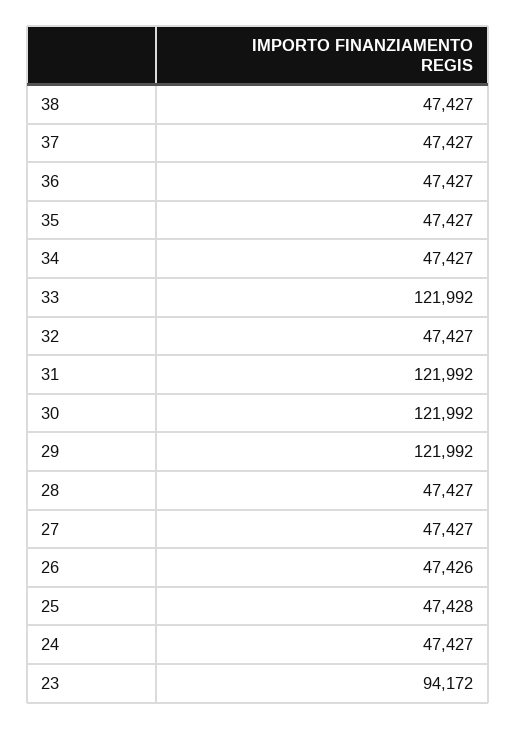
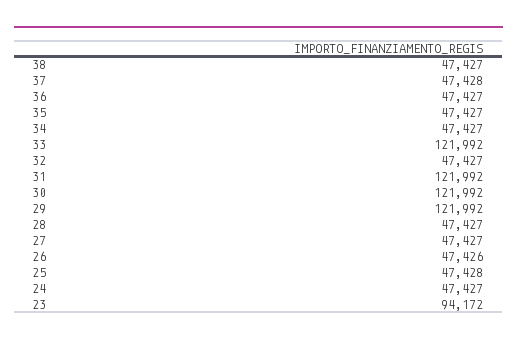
  {
    "38": 47427,
-   "37": 47427,
+   "37": 47428,
    "36": 47427,
    "35": 47427,
    "34": 47427,
    "33": 121992,
    "32": 47427,
    "31": 121992,
    "30": 121992,
    "29": 121992,
    "28": 47427,
    "27": 47427,
    "26": 47426,
    "25": 47428,
    "24": 47427,
    "23": 94172
  }

